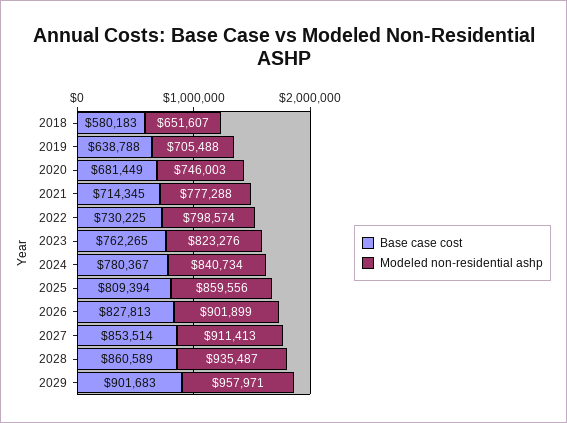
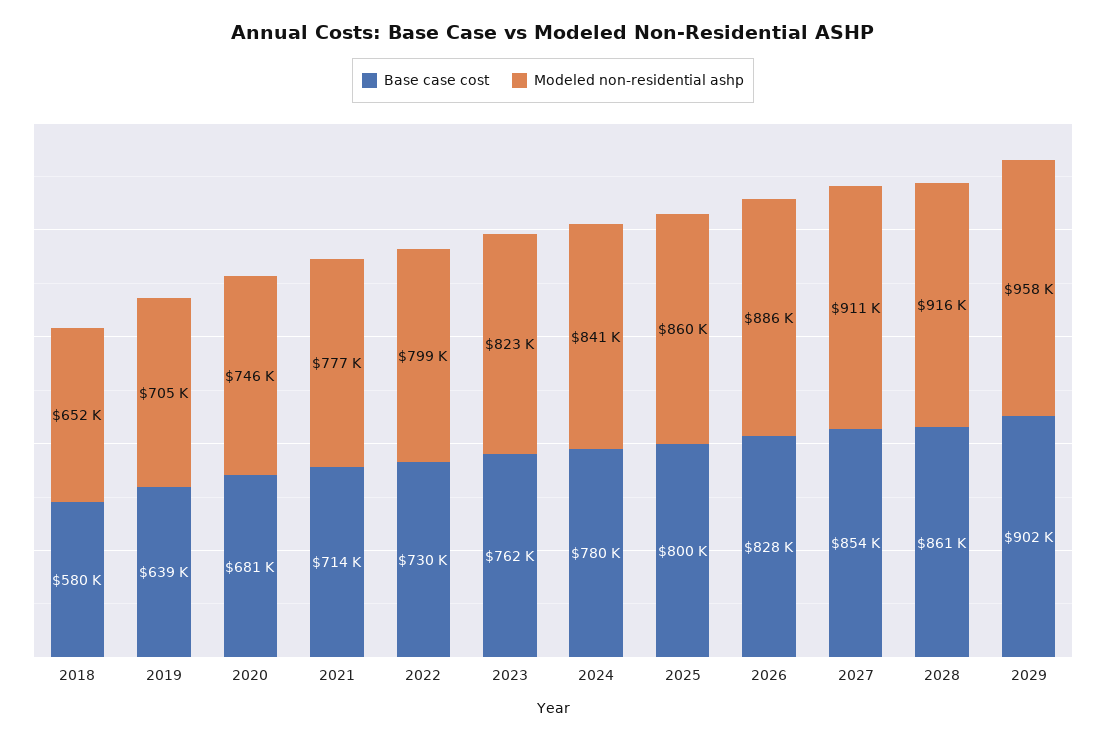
  {
    "Base case cost": {
      "2018": 580183,
      "2019": 638788,
      "2020": 681449,
      "2021": 714345,
      "2022": 730225,
      "2023": 762265,
      "2024": 780367,
-     "2025": 809394,
+     "2025": 800000,
      "2026": 827813,
      "2027": 853514,
      "2028": 860589,
      "2029": 901683
    },
    "Modeled non-residential ashp": {
      "2018": 651607,
      "2019": 705488,
      "2020": 746003,
      "2021": 777288,
      "2022": 798574,
      "2023": 823276,
      "2024": 840734,
      "2025": 859556,
-     "2026": 901899,
+     "2026": 886000,
      "2027": 911413,
-     "2028": 935487,
+     "2028": 916000,
      "2029": 957971
    }
  }

